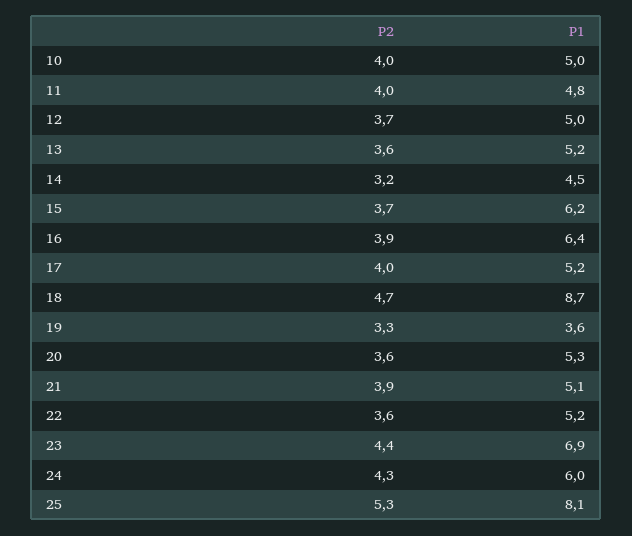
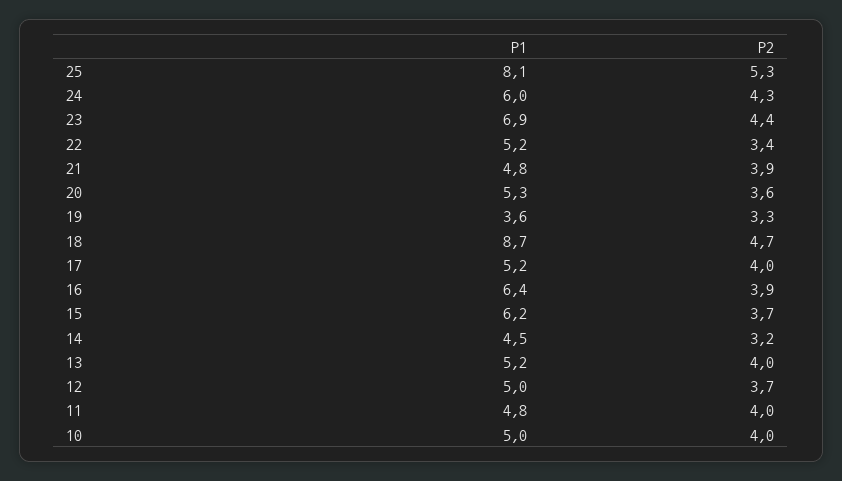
  {
    "P2": {
      "10": 4,
      "11": 4,
      "12": 3.7,
-     "13": 3.6,
+     "13": 4,
      "14": 3.2,
      "15": 3.7,
      "16": 3.9,
      "17": 4,
      "18": 4.7,
      "19": 3.3,
      "20": 3.6,
      "21": 3.9,
-     "22": 3.6,
+     "22": 3.4,
      "23": 4.4,
      "24": 4.3,
      "25": 5.3
    },
    "P1": {
      "10": 5,
      "11": 4.8,
      "12": 5,
      "13": 5.2,
      "14": 4.5,
      "15": 6.2,
      "16": 6.4,
      "17": 5.2,
      "18": 8.7,
      "19": 3.6,
      "20": 5.3,
-     "21": 5.1,
+     "21": 4.8,
      "22": 5.2,
      "23": 6.9,
      "24": 6,
      "25": 8.1
    }
  }

